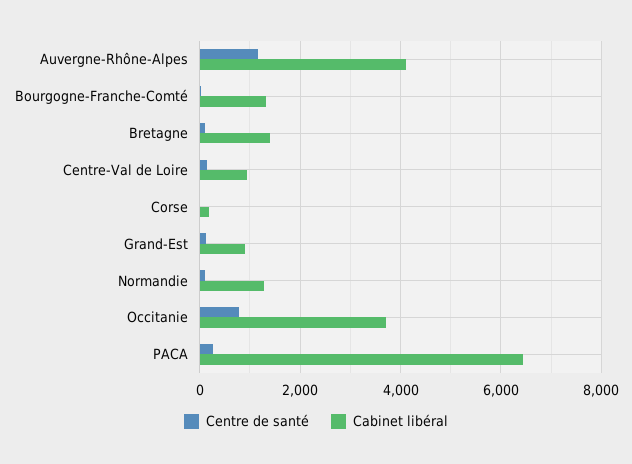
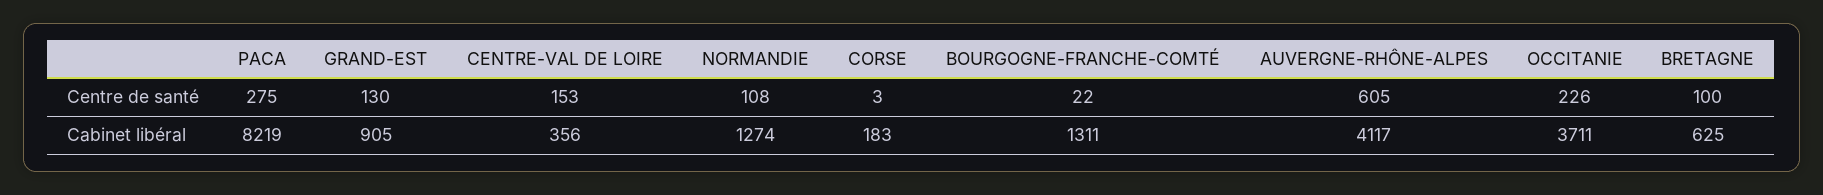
  {
    "Centre de santé": {
-     "Auvergne-Rhône-Alpes": 1200,
+     "Auvergne-Rhône-Alpes": 605,
      "Bourgogne-Franche-Comté": 22,
      "Bretagne": 100,
      "Centre-Val de Loire": 153,
      "Corse": 3,
      "Grand-Est": 130,
      "Normandie": 108,
-     "Occitanie": 800,
+     "Occitanie": 226,
      "PACA": 275
    },
    "Cabinet libéral": {
      "Auvergne-Rhône-Alpes": 4117,
      "Bourgogne-Franche-Comté": 1311,
-     "Bretagne": 1400,
+     "Bretagne": 625,
-     "Centre-Val de Loire": 1000,
+     "Centre-Val de Loire": 356,
      "Corse": 183,
      "Grand-Est": 905,
      "Normandie": 1274,
      "Occitanie": 3711,
-     "PACA": 6400
+     "PACA": 8219
    }
  }

